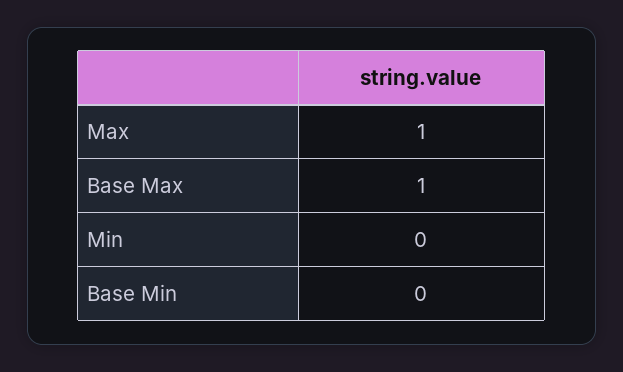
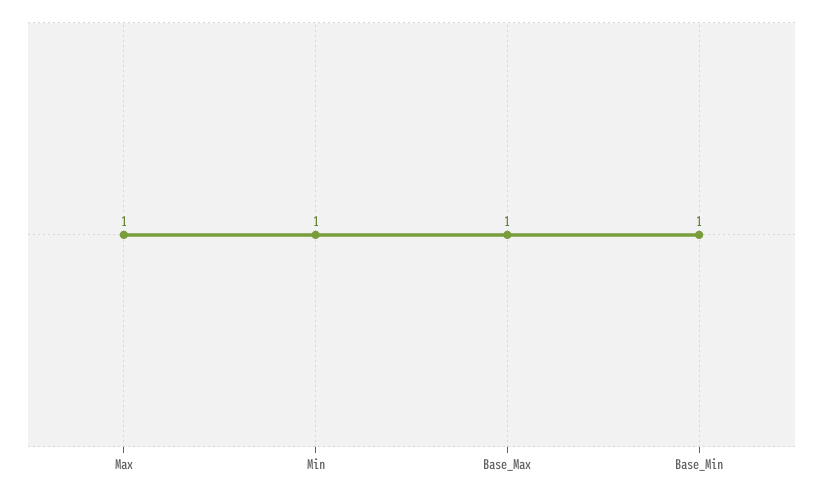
  {
    "Max": 1,
    "Base Max": 1,
-   "Min": 0,
+   "Min": 1,
-   "Base Min": 0
+   "Base Min": 1
  }

